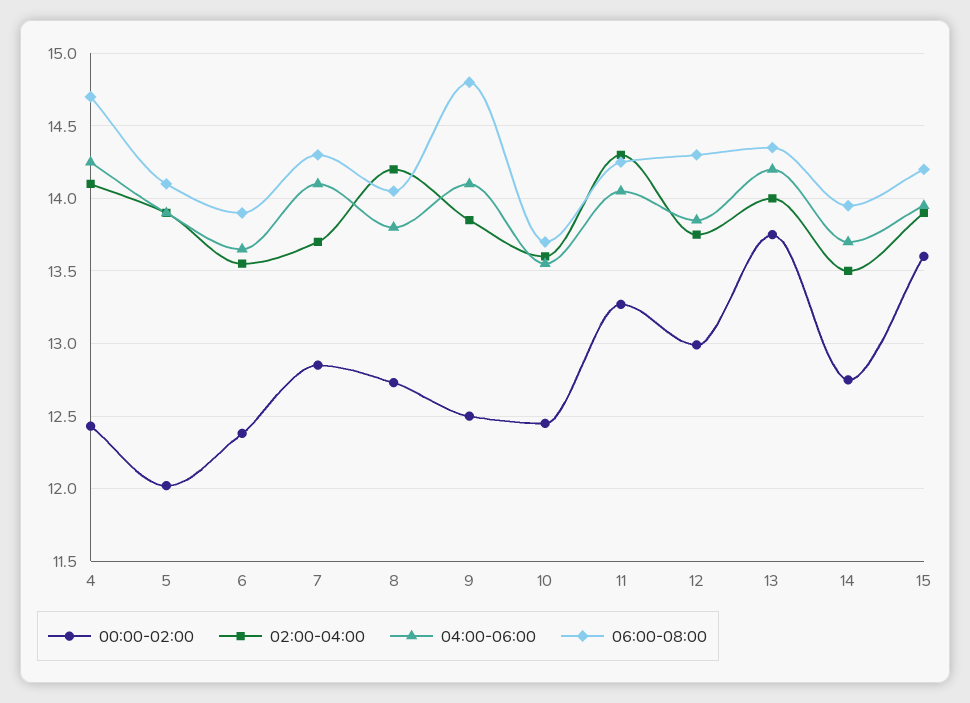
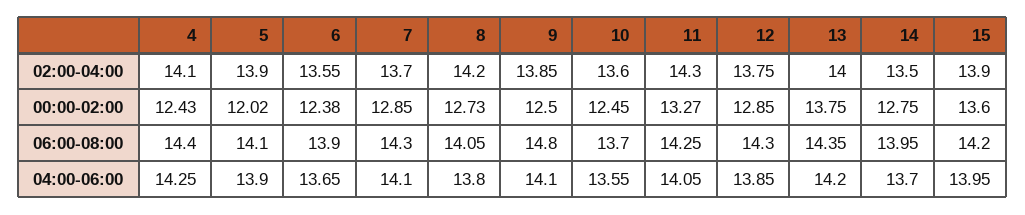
  {
    "00:00-02:00": {
      "4": 12.43,
      "5": 12.02,
      "6": 12.38,
      "7": 12.85,
      "8": 12.73,
      "9": 12.5,
      "10": 12.45,
      "11": 13.27,
-     "12": 13,
+     "12": 12.85,
      "13": 13.75,
      "14": 12.75,
      "15": 13.6
    },
    "02:00-04:00": {
      "4": 14.1,
      "5": 13.9,
      "6": 13.55,
      "7": 13.7,
      "8": 14.2,
      "9": 13.85,
      "10": 13.6,
      "11": 14.3,
      "12": 13.75,
      "13": 14,
      "14": 13.5,
      "15": 13.9
    },
    "04:00-06:00": {
      "4": 14.25,
      "5": 13.9,
      "6": 13.65,
      "7": 14.1,
      "8": 13.8,
      "9": 14.1,
      "10": 13.55,
      "11": 14.05,
      "12": 13.85,
      "13": 14.2,
      "14": 13.7,
      "15": 13.95
    },
    "06:00-08:00": {
-     "4": 14.7,
+     "4": 14.4,
      "5": 14.1,
      "6": 13.9,
      "7": 14.3,
      "8": 14.05,
      "9": 14.8,
      "10": 13.7,
      "11": 14.25,
      "12": 14.3,
      "13": 14.35,
      "14": 13.95,
      "15": 14.2
    }
  }

